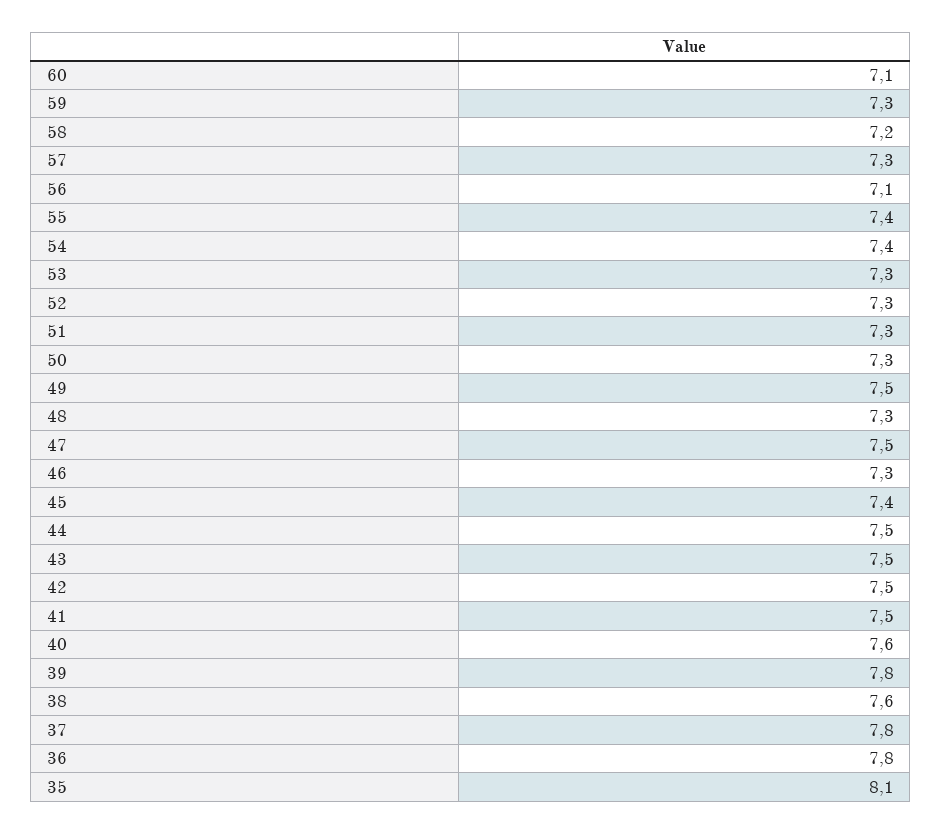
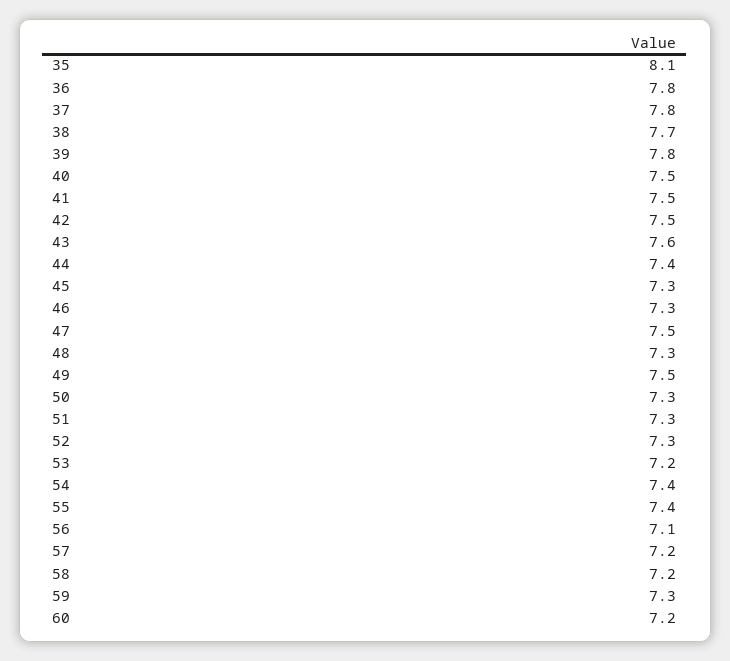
  {
-   "60": 7.1,
+   "60": 7.2,
    "59": 7.3,
    "58": 7.2,
-   "57": 7.3,
+   "57": 7.2,
    "56": 7.1,
    "55": 7.4,
    "54": 7.4,
-   "53": 7.3,
+   "53": 7.2,
    "52": 7.3,
    "51": 7.3,
    "50": 7.3,
    "49": 7.5,
    "48": 7.3,
    "47": 7.5,
    "46": 7.3,
-   "45": 7.4,
+   "45": 7.3,
-   "44": 7.5,
+   "44": 7.4,
-   "43": 7.5,
+   "43": 7.6,
    "42": 7.5,
    "41": 7.5,
-   "40": 7.6,
+   "40": 7.5,
    "39": 7.8,
-   "38": 7.6,
+   "38": 7.7,
    "37": 7.8,
    "36": 7.8,
    "35": 8.1
  }

